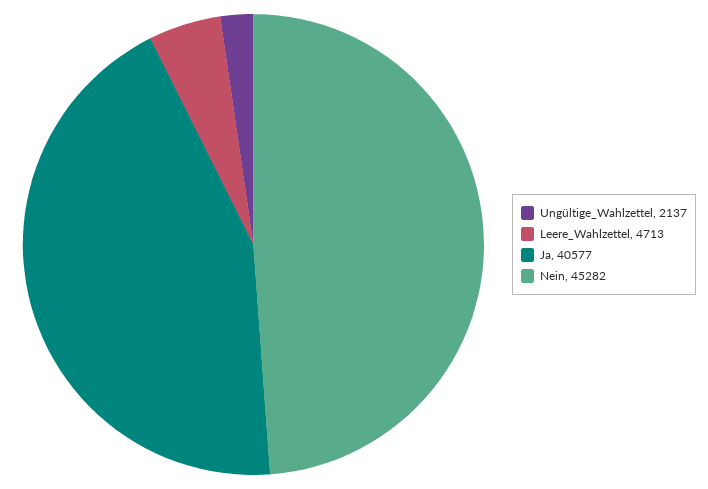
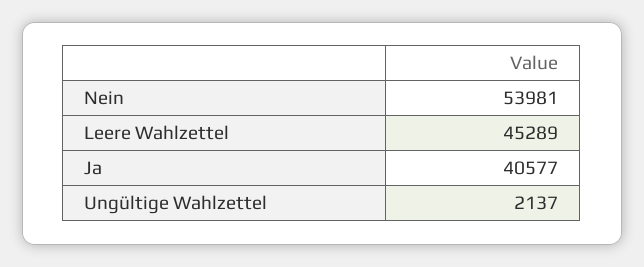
  {
    "Ungültige_Wahlzettel": 2137,
-   "Leere_Wahlzettel": 4713,
+   "Leere_Wahlzettel": 45289,
    "Ja": 40577,
-   "Nein": 45282
+   "Nein": 53981
  }

